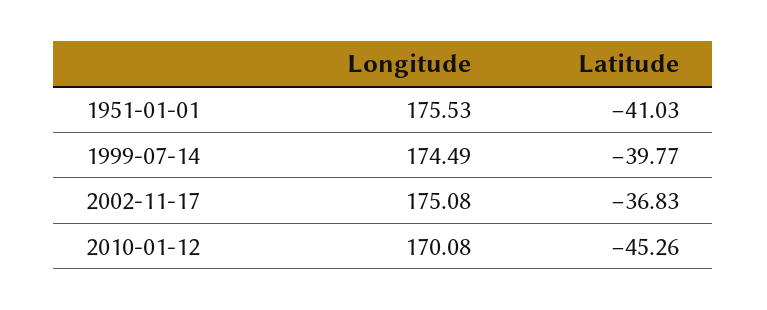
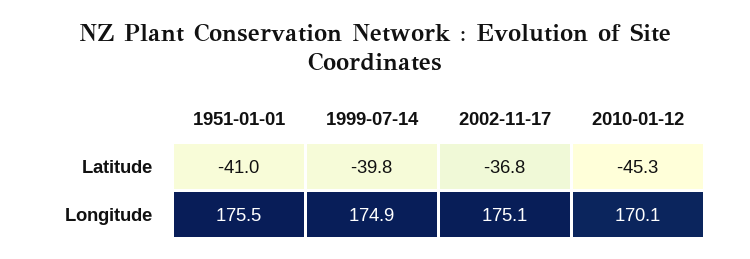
  {
    "Longitude": {
      "1951-01-01": 175.53,
-     "1999-07-14": 174.49,
+     "1999-07-14": 174.9,
      "2002-11-17": 175.08,
      "2010-01-12": 170.08
    },
    "Latitude": {
      "1951-01-01": -41.03,
      "1999-07-14": -39.77,
      "2002-11-17": -36.83,
      "2010-01-12": -45.26
    }
  }

